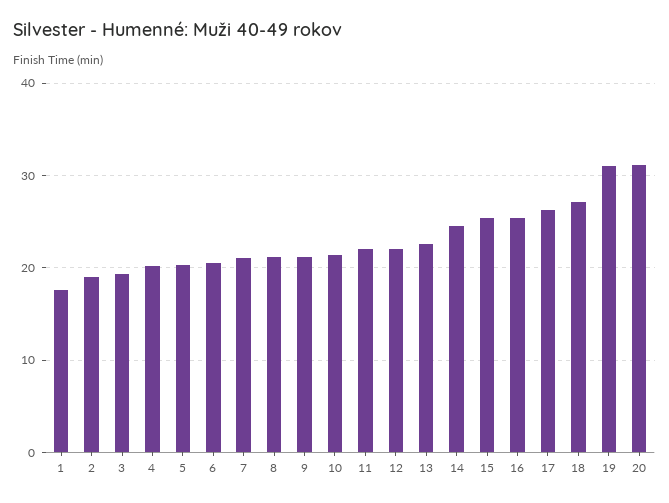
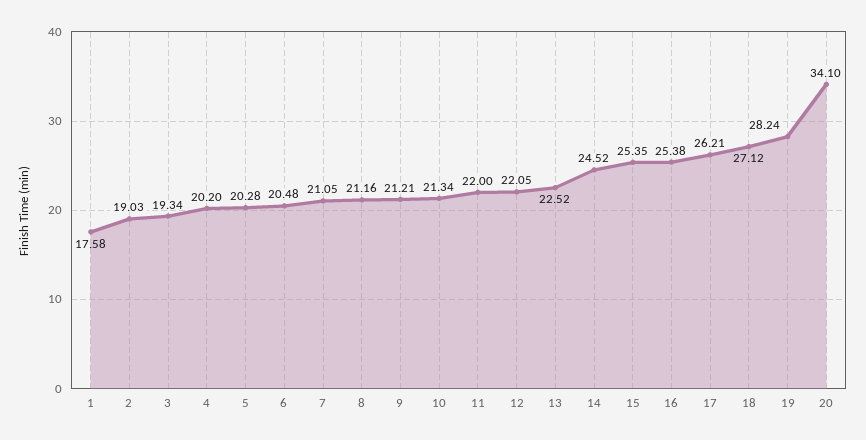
  {
    "1": 17.58,
    "2": 19.03,
    "3": 19.34,
    "4": 20.2,
    "5": 20.28,
    "6": 20.48,
    "7": 21.05,
    "8": 21.16,
    "9": 21.21,
    "10": 21.34,
    "11": 22,
    "12": 22.05,
    "13": 22.52,
    "14": 24.52,
    "15": 25.35,
    "16": 25.38,
    "17": 26.21,
    "18": 27.12,
-   "19": 31,
+   "19": 28.24,
-   "20": 31
+   "20": 34.1
  }

